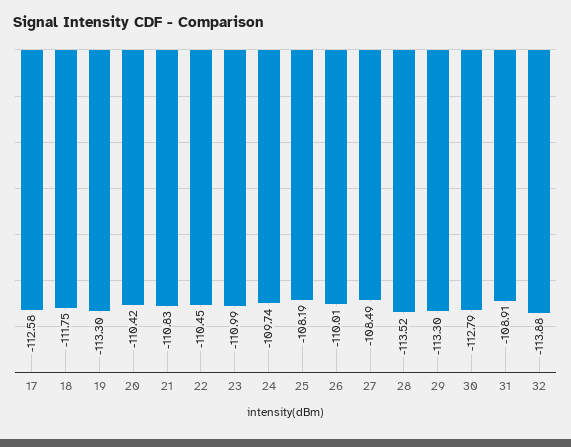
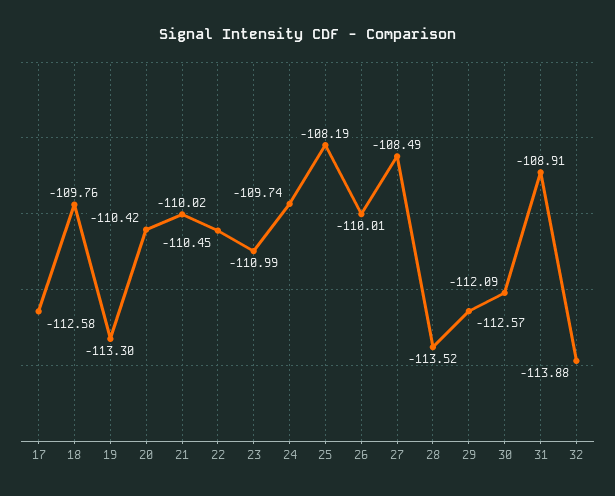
  {
    "17": -112.58,
-   "18": -111.75,
+   "18": -109.76,
    "19": -113.3,
    "20": -110.42,
-   "21": -110.83,
+   "21": -110.02,
    "22": -110.45,
    "23": -110.99,
    "24": -109.74,
    "25": -108.19,
    "26": -110.01,
    "27": -108.49,
    "28": -113.52,
-   "29": -113.3,
+   "29": -112.57,
-   "30": -112.79,
+   "30": -112.09,
    "31": -108.91,
    "32": -113.88
  }

